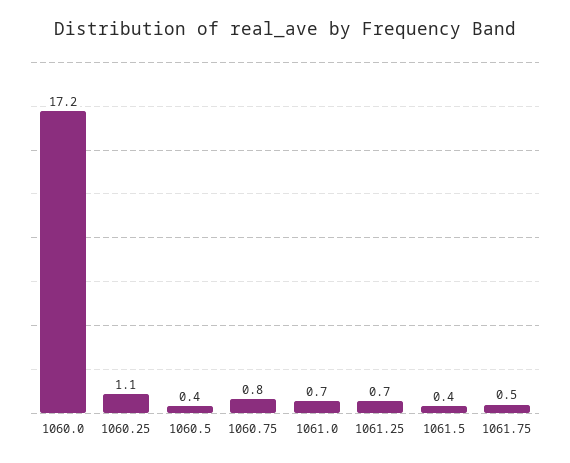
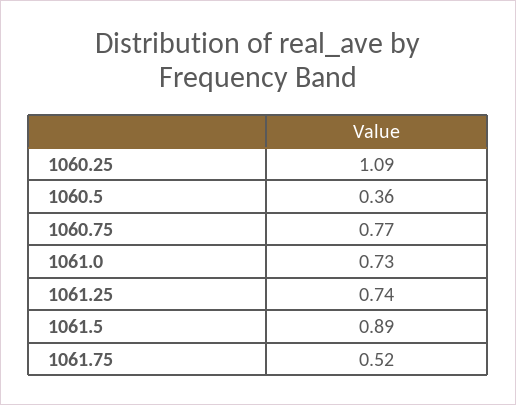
  {
-   "1060.0": 17.2,
    "1060.25": 1.09,
    "1060.5": 0.36,
    "1060.75": 0.77,
    "1061.0": 0.73,
    "1061.25": 0.74,
-   "1061.5": 0.4,
+   "1061.5": 0.89,
    "1061.75": 0.52
  }

